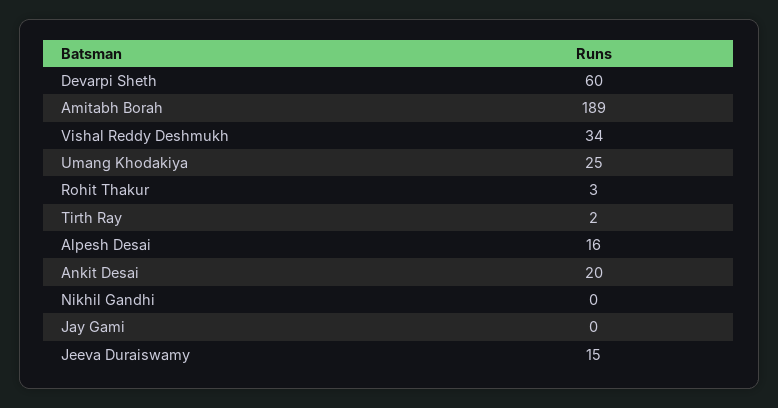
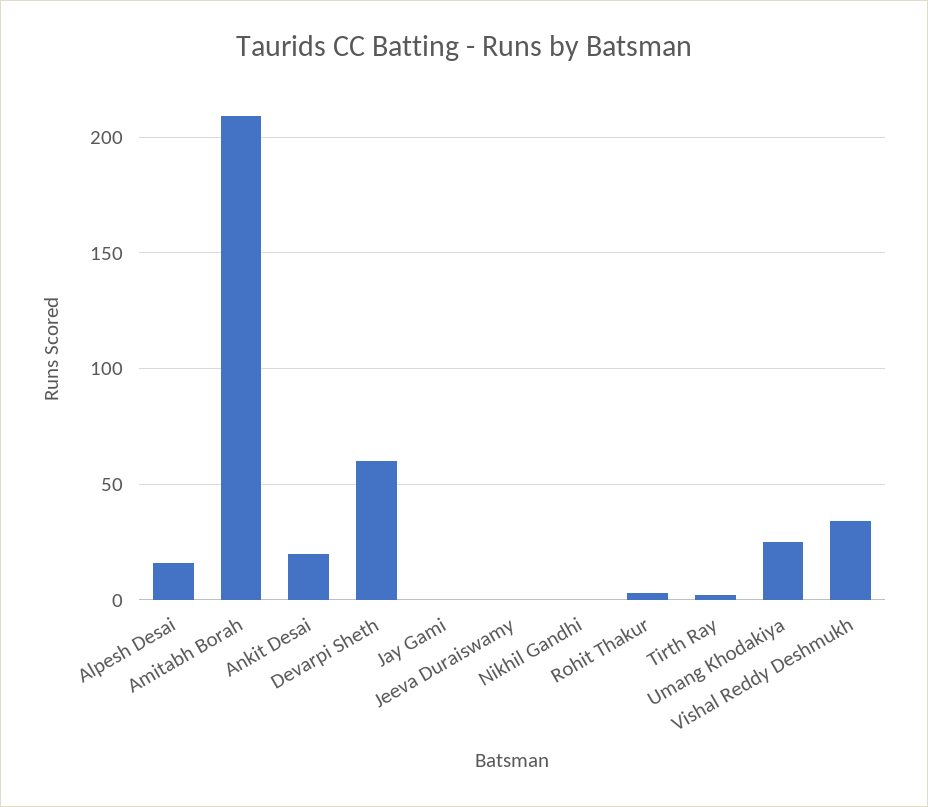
  {
    "Devarpi Sheth": 60,
-   "Amitabh Borah": 189,
+   "Amitabh Borah": 210,
    "Vishal Reddy Deshmukh": 34,
    "Umang Khodakiya": 25,
    "Rohit Thakur": 3,
    "Tirth Ray": 2,
    "Alpesh Desai": 16,
    "Ankit Desai": 20,
    "Nikhil Gandhi": 0,
    "Jay Gami": 0,
-   "Jeeva Duraiswamy": 15
+   "Jeeva Duraiswamy": 0
  }

